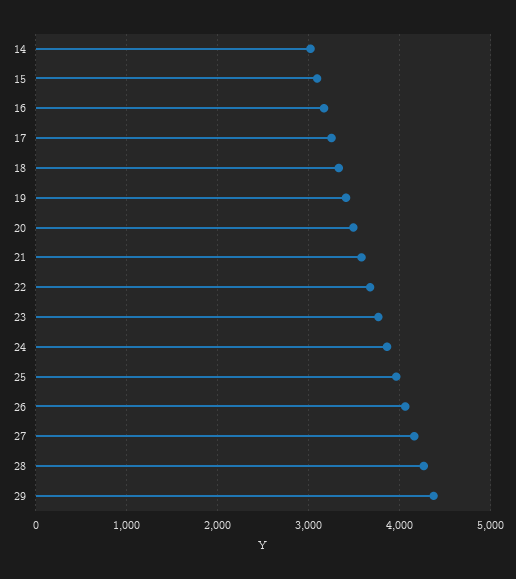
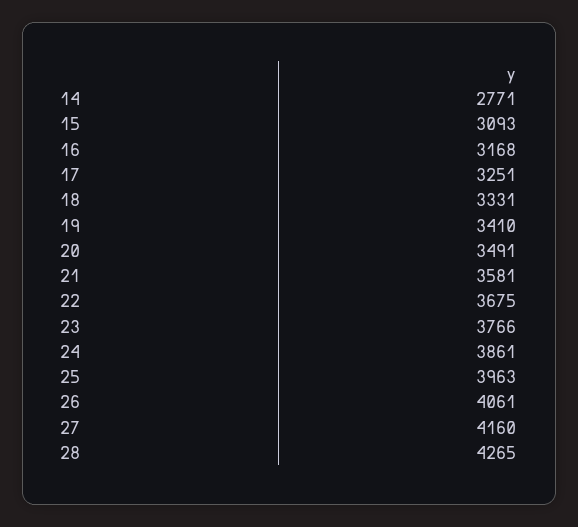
  {
-   "14": 3000,
+   "14": 2771,
    "15": 3093,
    "16": 3168,
    "17": 3251,
    "18": 3331,
    "19": 3410,
    "20": 3491,
    "21": 3581,
    "22": 3675,
    "23": 3766,
    "24": 3861,
    "25": 3963,
    "26": 4061,
    "27": 4160,
-   "28": 4265,
+   "28": 4265
-   "29": 4400
  }

